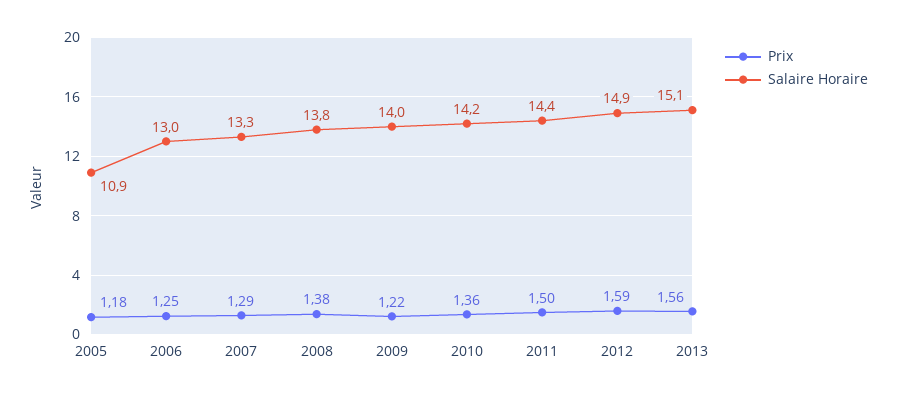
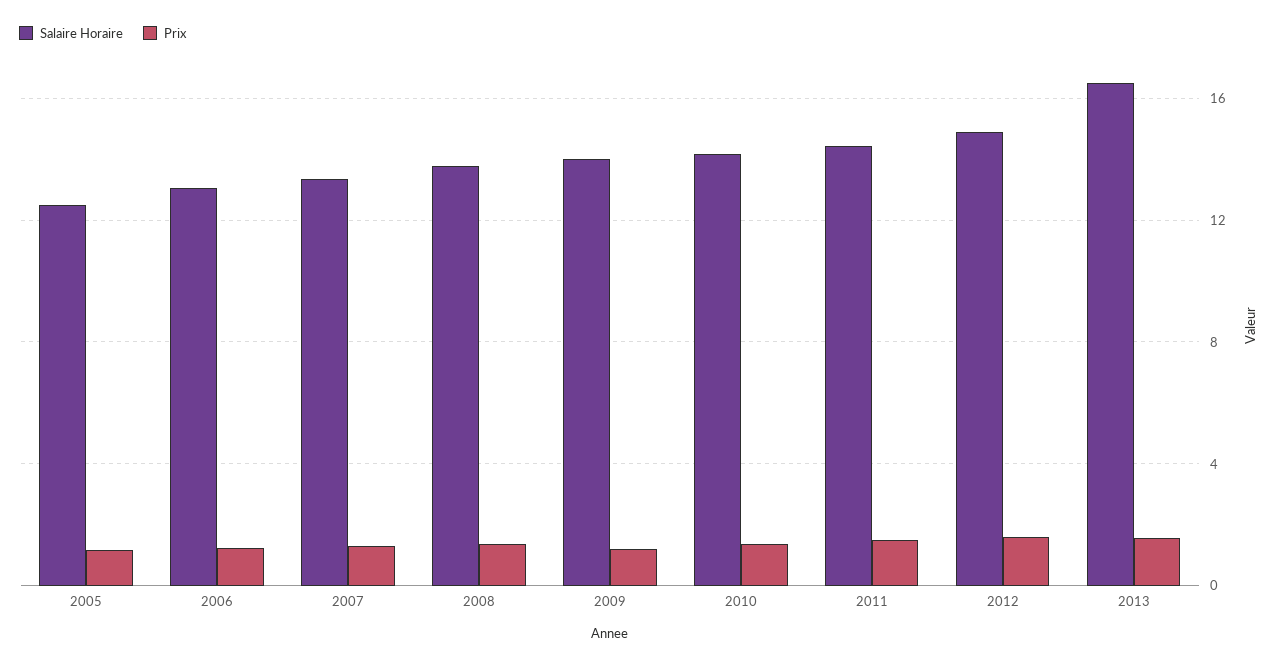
  {
    "Prix": {
      "2005": 1.18,
      "2006": 1.25,
      "2007": 1.29,
      "2008": 1.38,
      "2009": 1.22,
      "2010": 1.36,
      "2011": 1.5,
      "2012": 1.59,
      "2013": 1.56
    },
    "Salaire Horaire": {
-     "2005": 10.9,
+     "2005": 12.5,
      "2006": 13,
      "2007": 13.3,
      "2008": 13.8,
      "2009": 14,
      "2010": 14.2,
      "2011": 14.4,
      "2012": 14.9,
-     "2013": 15.1
+     "2013": 16.5
    }
  }

